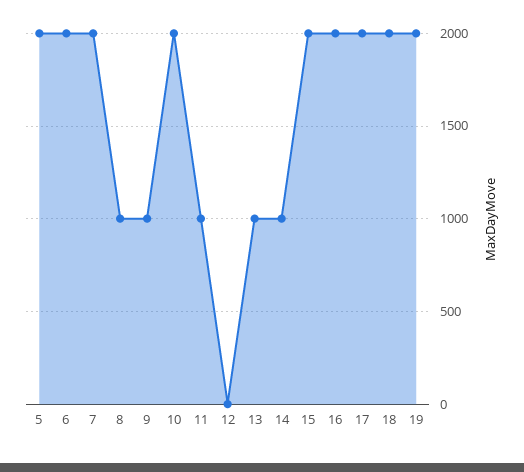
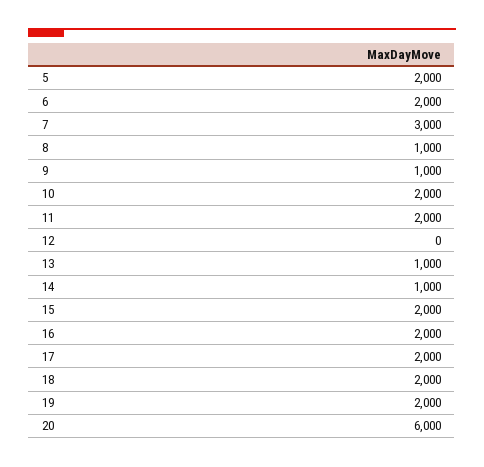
  {
    "5": 2000,
    "6": 2000,
-   "7": 2000,
+   "7": 3000,
    "8": 1000,
    "9": 1000,
    "10": 2000,
-   "11": 1000,
+   "11": 2000,
    "12": 0,
    "13": 1000,
    "14": 1000,
    "15": 2000,
    "16": 2000,
    "17": 2000,
    "18": 2000,
-   "19": 2000
+   "19": 2000,
+   "20": 6000
  }

